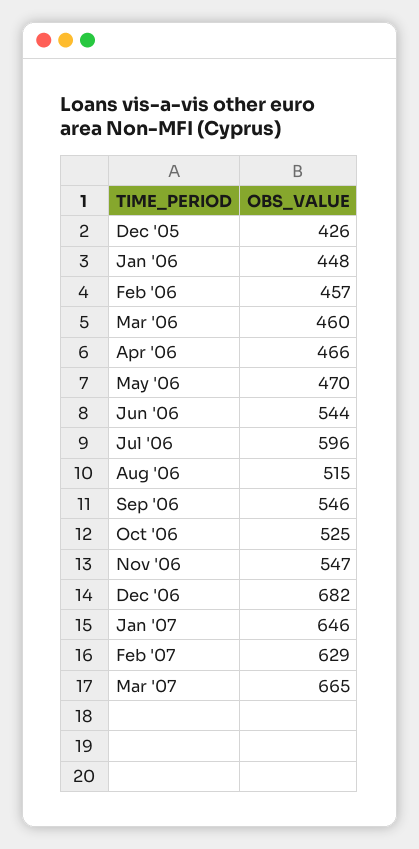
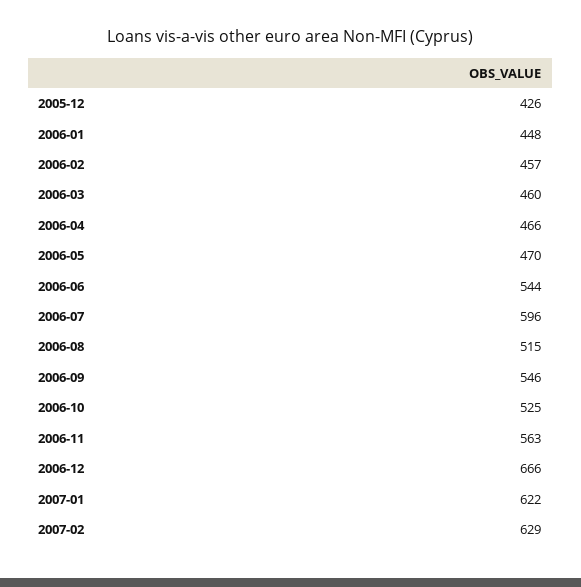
  {
    "Dec '05": 426,
    "Jan '06": 448,
    "Feb '06": 457,
    "Mar '06": 460,
    "Apr '06": 466,
    "May '06": 470,
    "Jun '06": 544,
    "Jul '06": 596,
    "Aug '06": 515,
    "Sep '06": 546,
    "Oct '06": 525,
-   "Nov '06": 547,
+   "Nov '06": 563,
-   "Dec '06": 682,
+   "Dec '06": 666,
-   "Jan '07": 646,
+   "Jan '07": 622,
-   "Feb '07": 629,
+   "Feb '07": 629
-   "Mar '07": 665
  }

